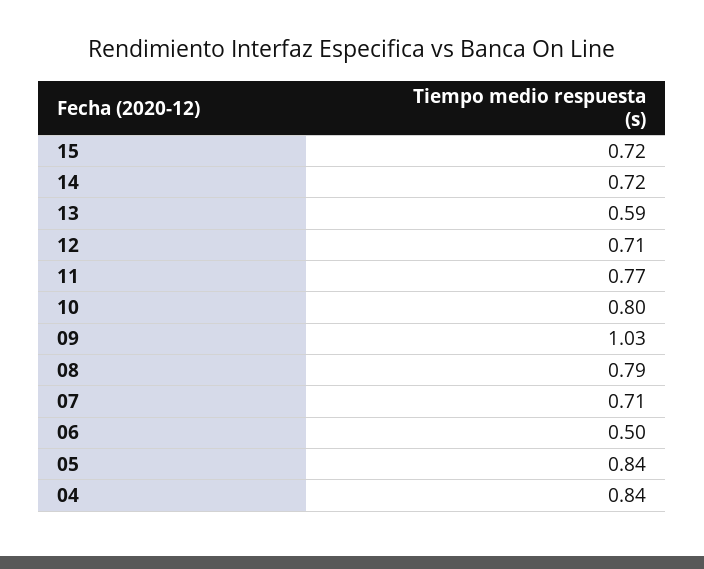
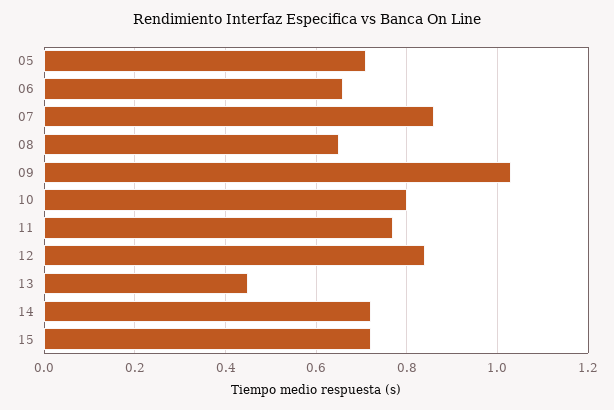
  {
    "15": 0.72,
    "14": 0.72,
-   "13": 0.59,
+   "13": 0.45,
-   "12": 0.71,
+   "12": 0.85,
    "11": 0.77,
    "10": 0.8,
    "09": 1.03,
-   "08": 0.79,
+   "08": 0.65,
-   "07": 0.71,
+   "07": 0.85,
-   "06": 0.5,
+   "06": 0.65,
-   "05": 0.84,
+   "05": 0.7
-   "04": 0.84
  }

